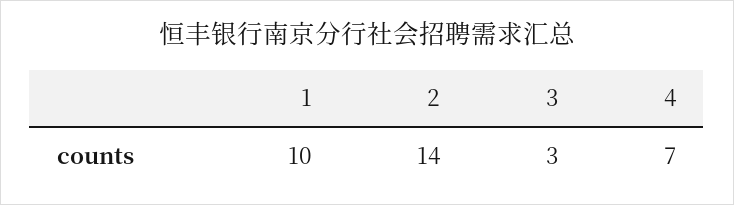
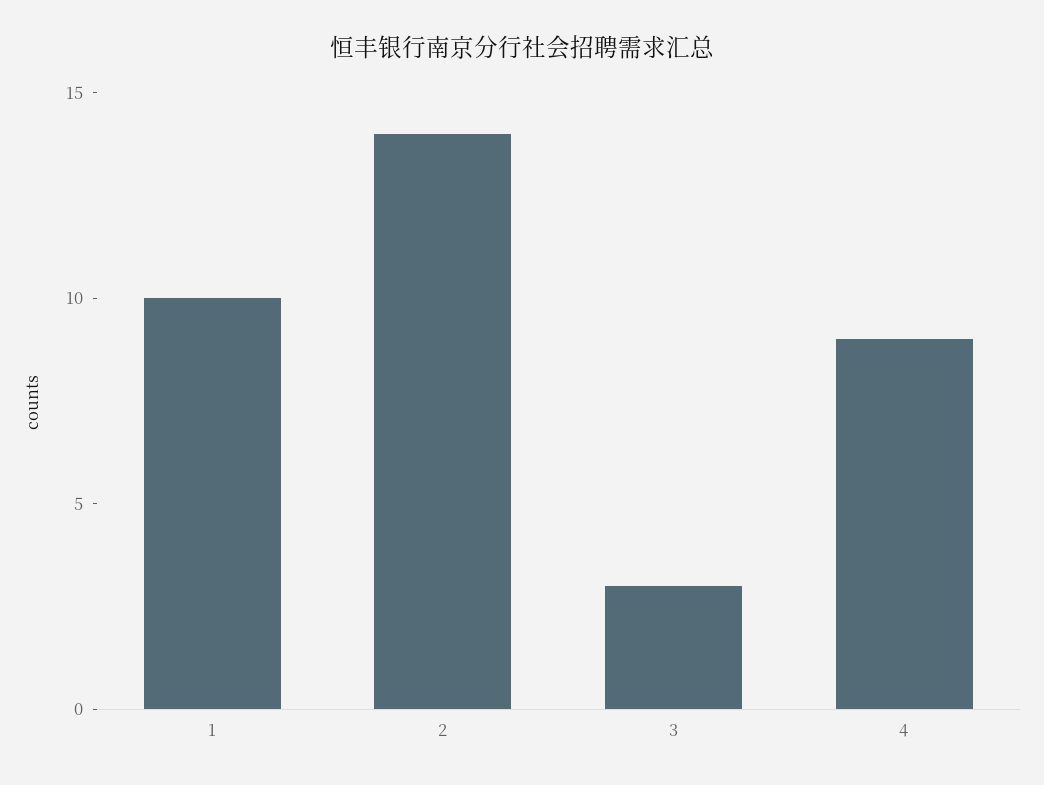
  {
    "1": 10,
    "2": 14,
    "3": 3,
-   "4": 7
+   "4": 9
  }

